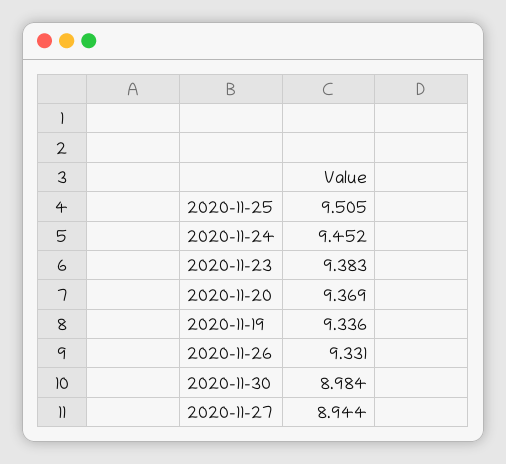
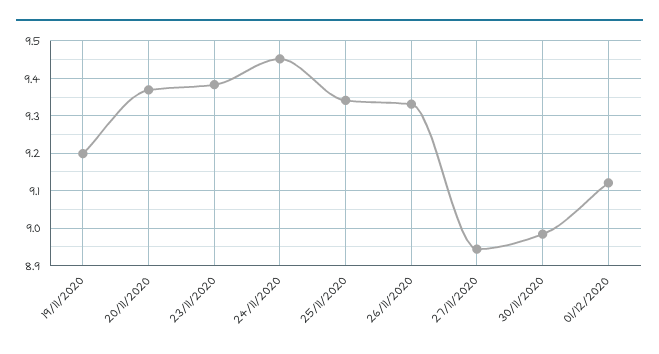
  {
-   "2020-11-25": 9.505,
+   "2020-11-25": 9.34,
    "2020-11-24": 9.452,
    "2020-11-23": 9.383,
    "2020-11-20": 9.369,
-   "2020-11-19": 9.336,
+   "2020-11-19": 9.2,
    "2020-11-26": 9.331,
    "2020-11-30": 8.984,
-   "2020-11-27": 8.944
+   "2020-11-27": 8.944,
+   "01/12/2020": 9.12
  }

